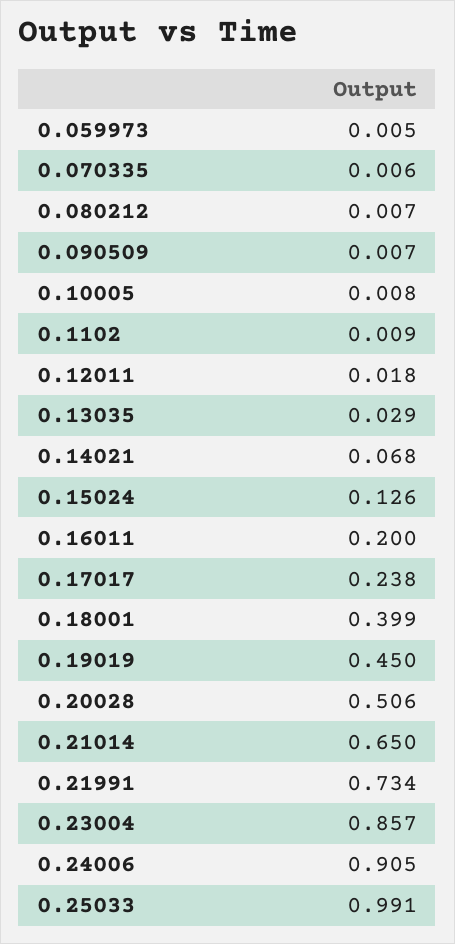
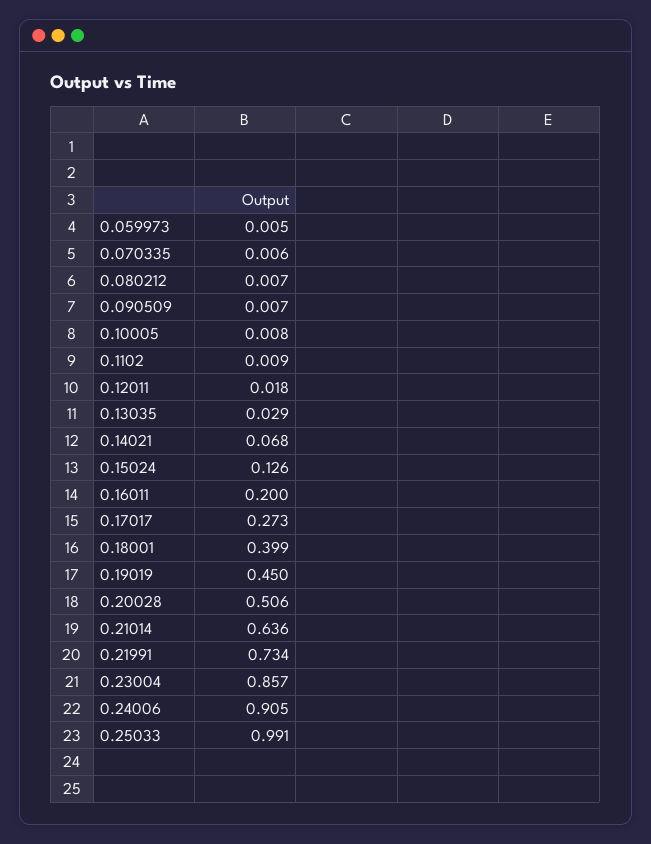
  {
    "0.059973": 0.005,
    "0.070335": 0.006,
    "0.080212": 0.007,
    "0.090509": 0.007,
    "0.10005": 0.008,
    "0.1102": 0.009,
    "0.12011": 0.018,
    "0.13035": 0.029,
    "0.14021": 0.068,
    "0.15024": 0.126,
    "0.16011": 0.2,
-   "0.17017": 0.238,
+   "0.17017": 0.273,
    "0.18001": 0.399,
    "0.19019": 0.45,
    "0.20028": 0.506,
-   "0.21014": 0.65,
+   "0.21014": 0.636,
    "0.21991": 0.734,
    "0.23004": 0.857,
    "0.24006": 0.905,
    "0.25033": 0.991
  }

